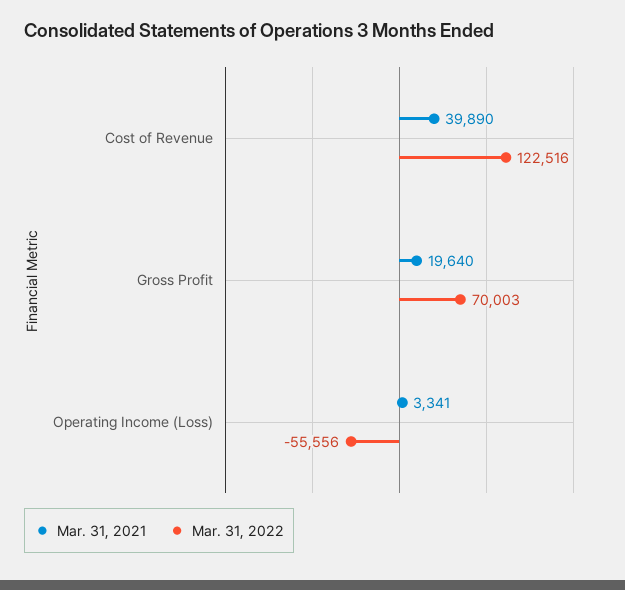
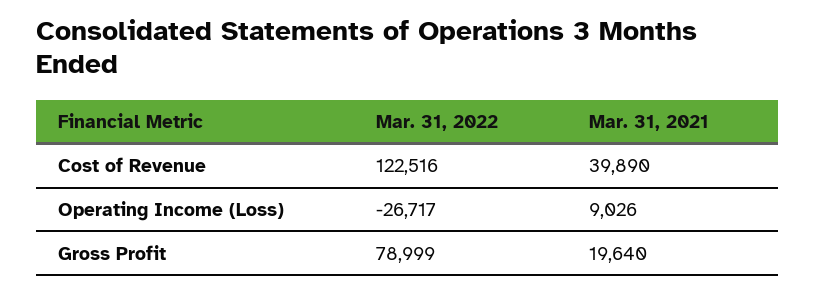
  {
    "Mar. 31, 2021": {
      "Cost of Revenue": 39890,
      "Gross Profit": 19640,
-     "Operating Income (Loss)": 3341
+     "Operating Income (Loss)": 9026
    },
    "Mar. 31, 2022": {
      "Cost of Revenue": 122516,
-     "Gross Profit": 70003,
+     "Gross Profit": 78999,
-     "Operating Income (Loss)": -55556
+     "Operating Income (Loss)": -26717
    }
  }

